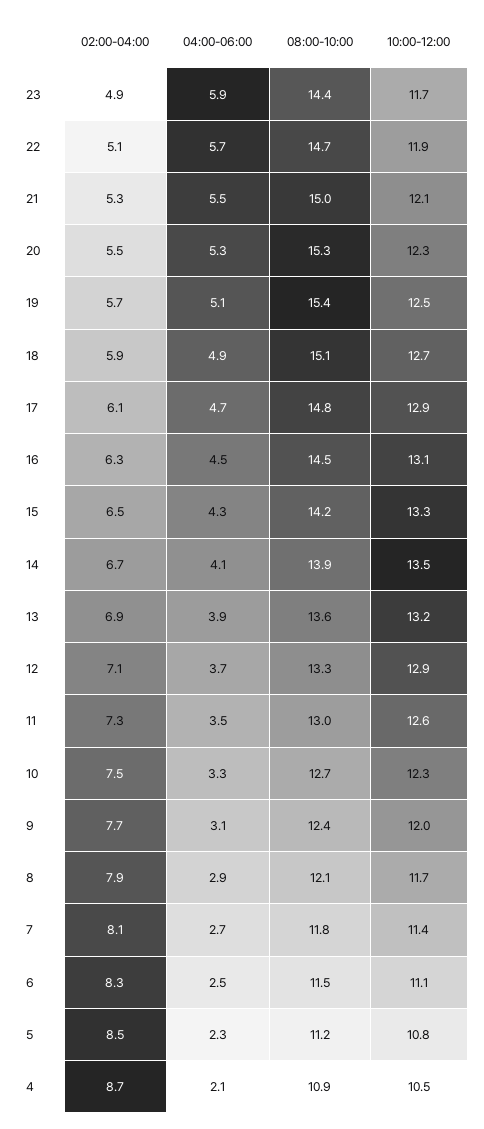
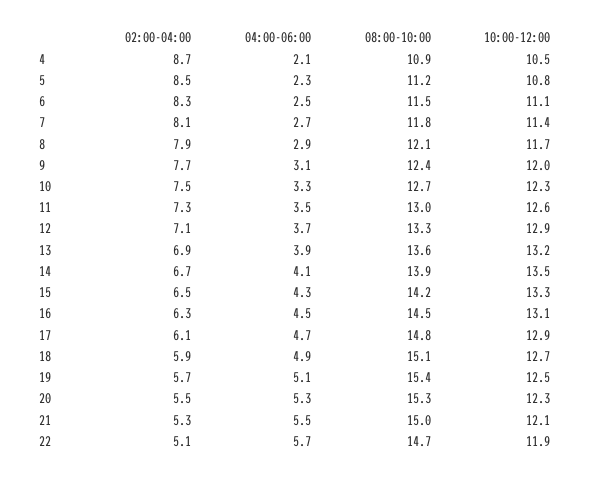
  {
    "02:00-04:00": {
-     "23": 4.9,
      "22": 5.1,
      "21": 5.3,
      "20": 5.5,
      "19": 5.7,
      "18": 5.9,
      "17": 6.1,
      "16": 6.3,
      "15": 6.5,
      "14": 6.7,
      "13": 6.9,
      "12": 7.1,
      "11": 7.3,
      "10": 7.5,
      "9": 7.7,
      "8": 7.9,
      "7": 8.1,
      "6": 8.3,
      "5": 8.5,
      "4": 8.7
    },
    "04:00-06:00": {
-     "23": 5.9,
      "22": 5.7,
      "21": 5.5,
      "20": 5.3,
      "19": 5.1,
      "18": 4.9,
      "17": 4.7,
      "16": 4.5,
      "15": 4.3,
      "14": 4.1,
      "13": 3.9,
      "12": 3.7,
      "11": 3.5,
      "10": 3.3,
      "9": 3.1,
      "8": 2.9,
      "7": 2.7,
      "6": 2.5,
      "5": 2.3,
      "4": 2.1
    },
    "08:00-10:00": {
-     "23": 14.4,
      "22": 14.7,
      "21": 15,
      "20": 15.3,
      "19": 15.4,
      "18": 15.1,
      "17": 14.8,
      "16": 14.5,
      "15": 14.2,
      "14": 13.9,
      "13": 13.6,
      "12": 13.3,
      "11": 13,
      "10": 12.7,
      "9": 12.4,
      "8": 12.1,
      "7": 11.8,
      "6": 11.5,
      "5": 11.2,
      "4": 10.9
    },
    "10:00-12:00": {
-     "23": 11.7,
      "22": 11.9,
      "21": 12.1,
      "20": 12.3,
      "19": 12.5,
      "18": 12.7,
      "17": 12.9,
      "16": 13.1,
      "15": 13.3,
      "14": 13.5,
      "13": 13.2,
      "12": 12.9,
      "11": 12.6,
      "10": 12.3,
      "9": 12,
      "8": 11.7,
      "7": 11.4,
      "6": 11.1,
      "5": 10.8,
      "4": 10.5
    }
  }

